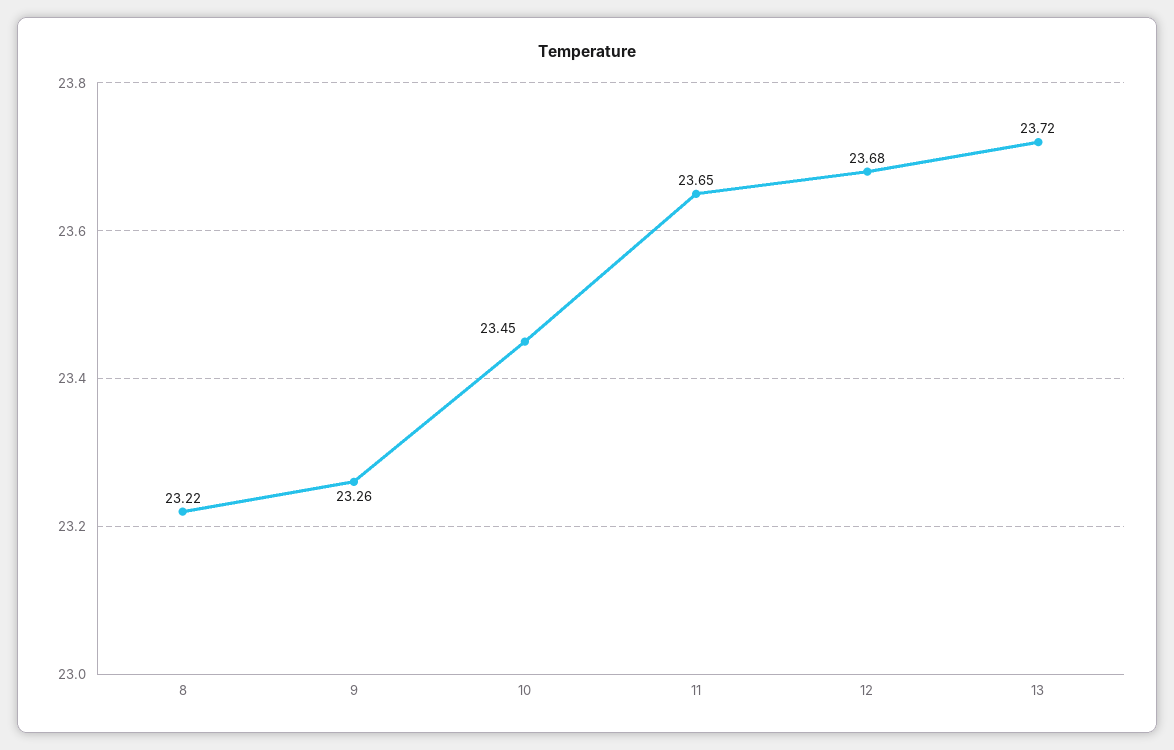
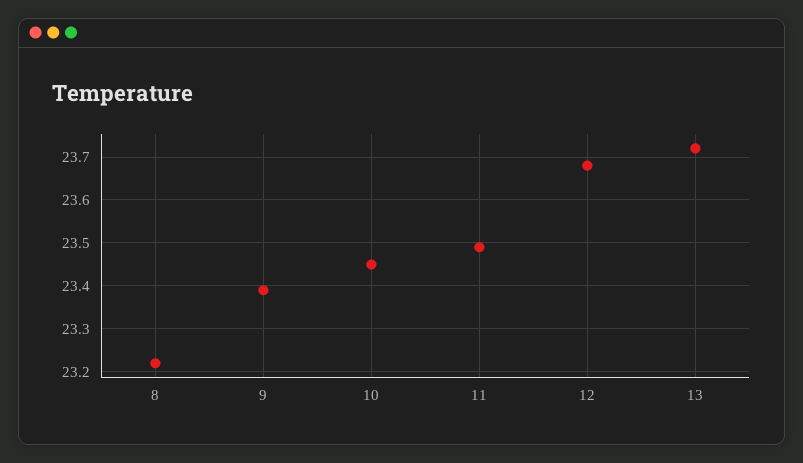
  {
    "8": 23.22,
-   "9": 23.26,
+   "9": 23.4,
    "10": 23.45,
-   "11": 23.65,
+   "11": 23.5,
    "12": 23.68,
    "13": 23.72
  }

